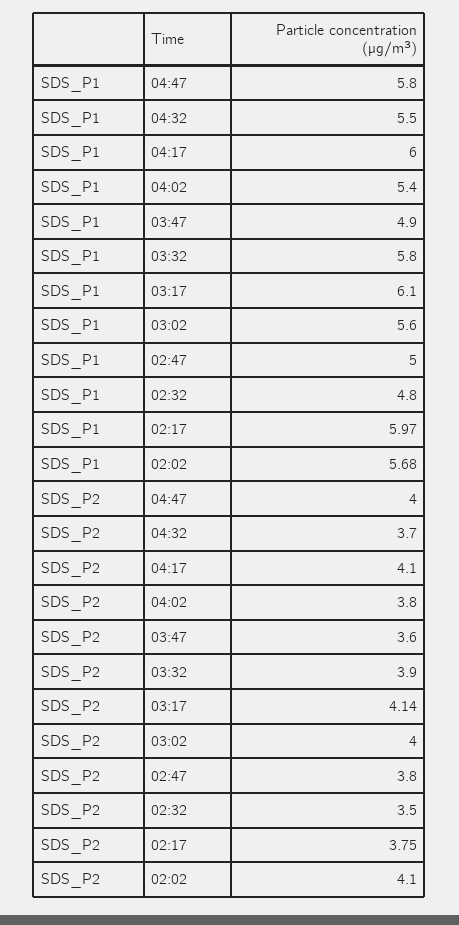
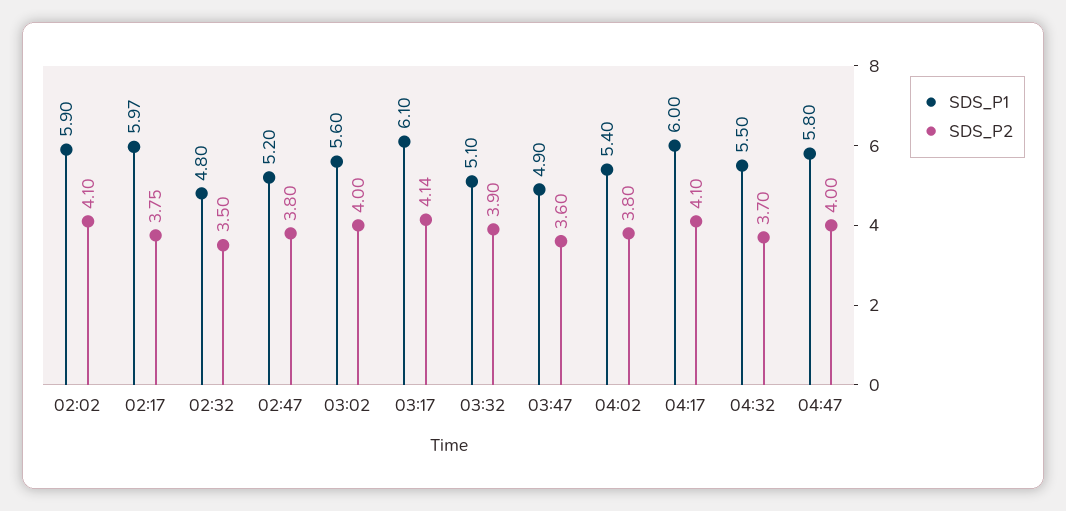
  {
    "SDS_P1": {
      "04:47": 5.8,
      "04:32": 5.5,
      "04:17": 6,
      "04:02": 5.4,
      "03:47": 4.9,
-     "03:32": 5.8,
+     "03:32": 5.1,
      "03:17": 6.1,
      "03:02": 5.6,
-     "02:47": 5,
+     "02:47": 5.2,
      "02:32": 4.8,
      "02:17": 5.97,
-     "02:02": 5.68
+     "02:02": 5.9
    },
    "SDS_P2": {
      "04:47": 4,
      "04:32": 3.7,
      "04:17": 4.1,
      "04:02": 3.8,
      "03:47": 3.6,
      "03:32": 3.9,
      "03:17": 4.14,
      "03:02": 4,
      "02:47": 3.8,
      "02:32": 3.5,
      "02:17": 3.75,
      "02:02": 4.1
    }
  }

